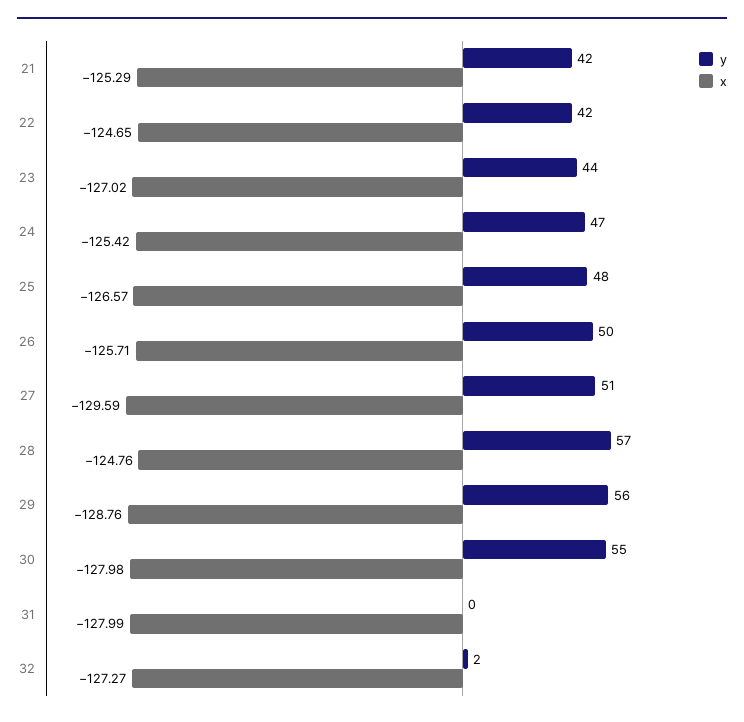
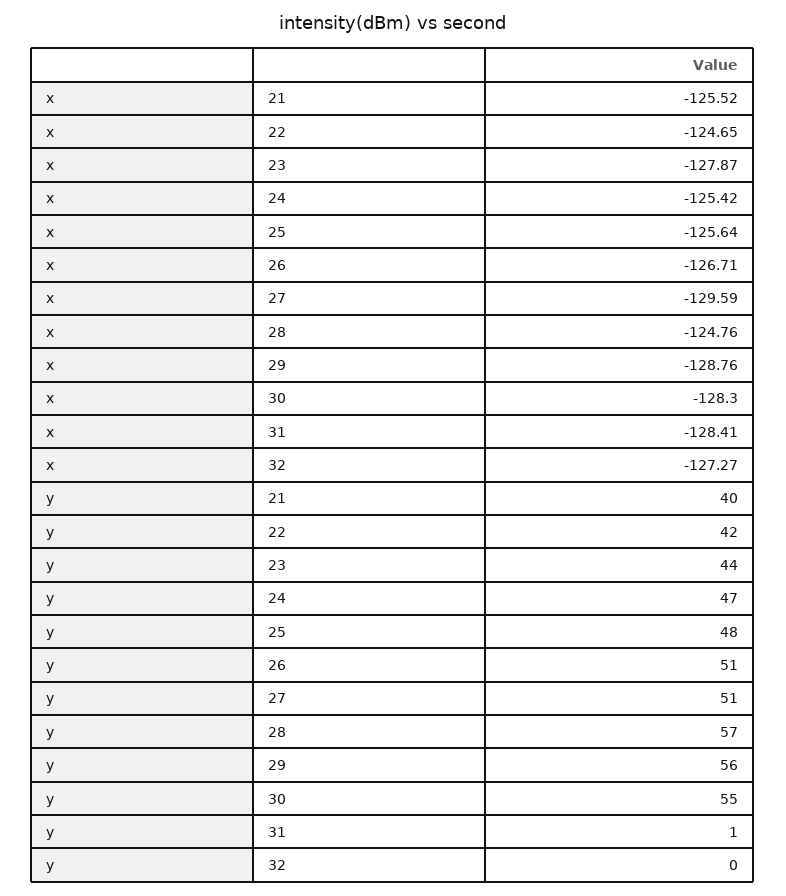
  {
    "y": {
-     "21": 42,
+     "21": 40,
      "22": 42,
      "23": 44,
      "24": 47,
      "25": 48,
-     "26": 50,
+     "26": 51,
      "27": 51,
      "28": 57,
      "29": 56,
      "30": 55,
-     "31": 0,
+     "31": 1,
-     "32": 2
+     "32": 0
    },
    "x": {
-     "21": -125.29,
+     "21": -125.52,
      "22": -124.65,
-     "23": -127.02,
+     "23": -127.87,
      "24": -125.42,
-     "25": -126.57,
+     "25": -125.64,
-     "26": -125.71,
+     "26": -126.71,
      "27": -129.59,
      "28": -124.76,
      "29": -128.76,
-     "30": -127.98,
+     "30": -128.3,
-     "31": -127.99,
+     "31": -128.41,
      "32": -127.27
    }
  }

